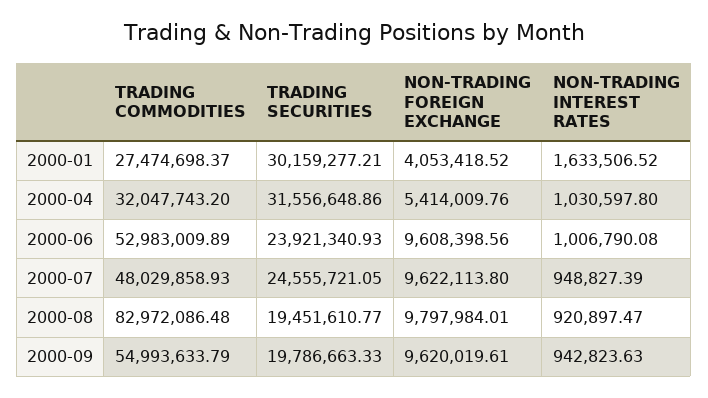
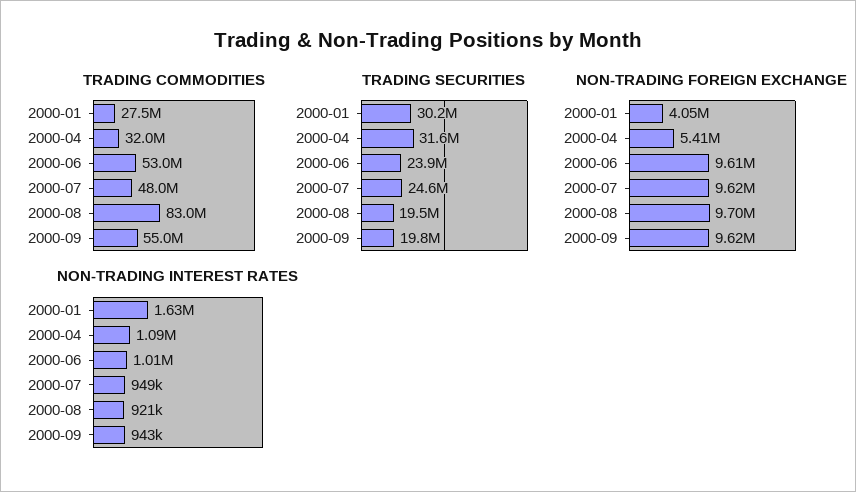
  {
    "TRADING COMMODITIES": {
      "2000-01": 27474698.37,
      "2000-04": 32047743.2,
      "2000-06": 52983009.89,
      "2000-07": 48029858.93,
      "2000-08": 82972086.48,
      "2000-09": 54993633.79
    },
    "TRADING SECURITIES": {
      "2000-01": 30159277.21,
      "2000-04": 31556648.86,
      "2000-06": 23921340.93,
      "2000-07": 24555721.05,
      "2000-08": 19451610.77,
      "2000-09": 19786663.33
    },
    "NON-TRADING FOREIGN EXCHANGE": {
      "2000-01": 4053418.52,
      "2000-04": 5414009.76,
      "2000-06": 9608398.56,
      "2000-07": 9622113.8,
-     "2000-08": 9797984.01,
+     "2000-08": 9700000,
      "2000-09": 9620019.61
    },
    "NON-TRADING INTEREST RATES": {
      "2000-01": 1633506.52,
-     "2000-04": 1030597.8,
+     "2000-04": 1090000,
      "2000-06": 1006790.08,
      "2000-07": 948827.39,
      "2000-08": 920897.47,
      "2000-09": 942823.63
    }
  }

